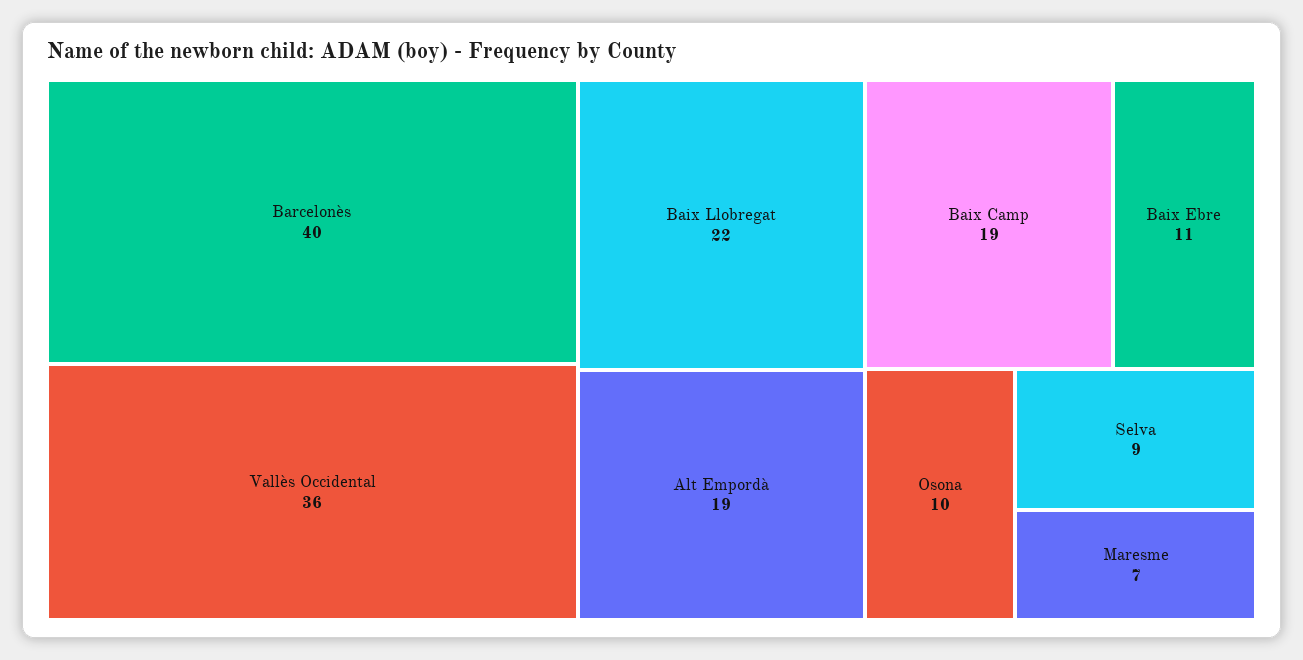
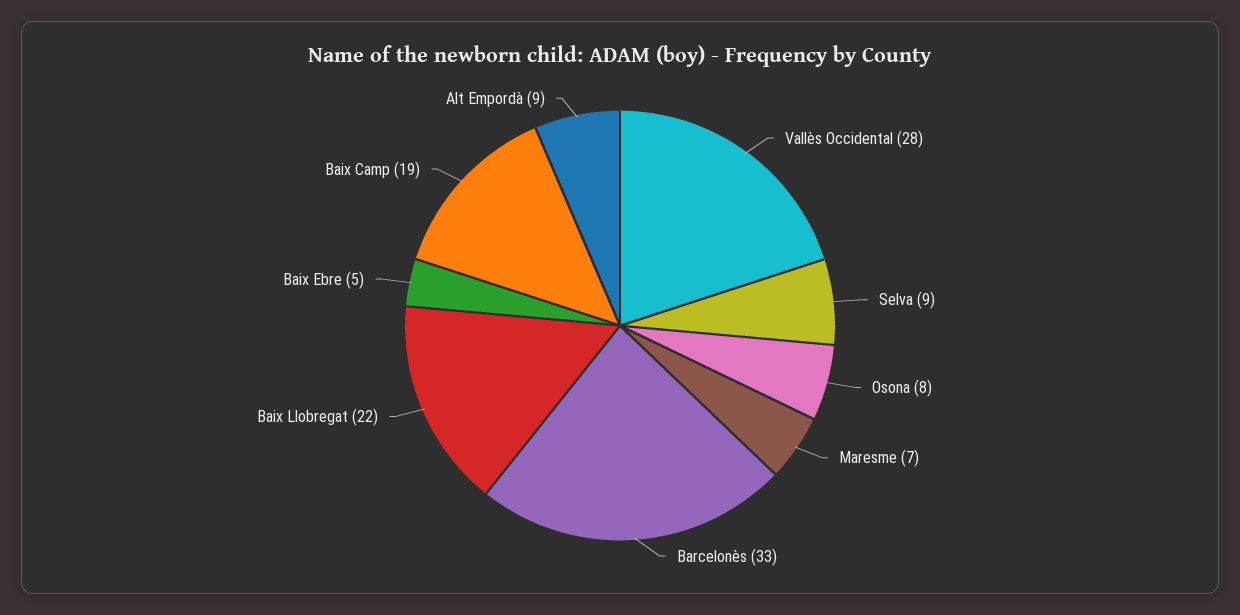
  {
-   "Barcelonès": 40,
+   "Barcelonès": 33,
-   "Vallès Occidental": 36,
+   "Vallès Occidental": 28,
    "Baix Llobregat": 22,
-   "Alt Empordà": 19,
+   "Alt Empordà": 9,
    "Baix Camp": 19,
-   "Baix Ebre": 11,
+   "Baix Ebre": 5,
-   "Osona": 10,
+   "Osona": 8,
    "Selva": 9,
    "Maresme": 7
  }

